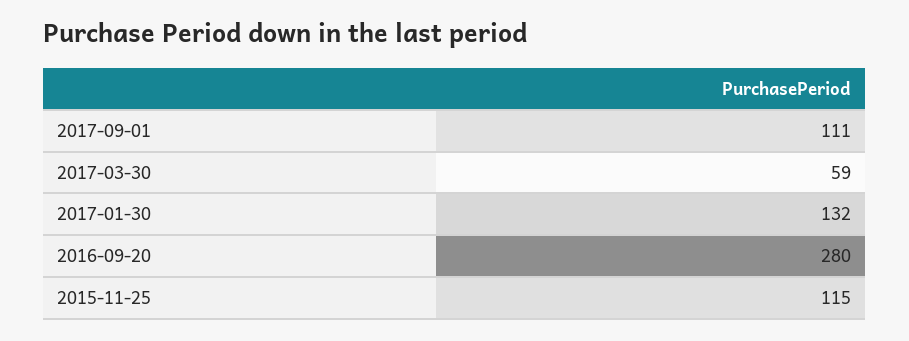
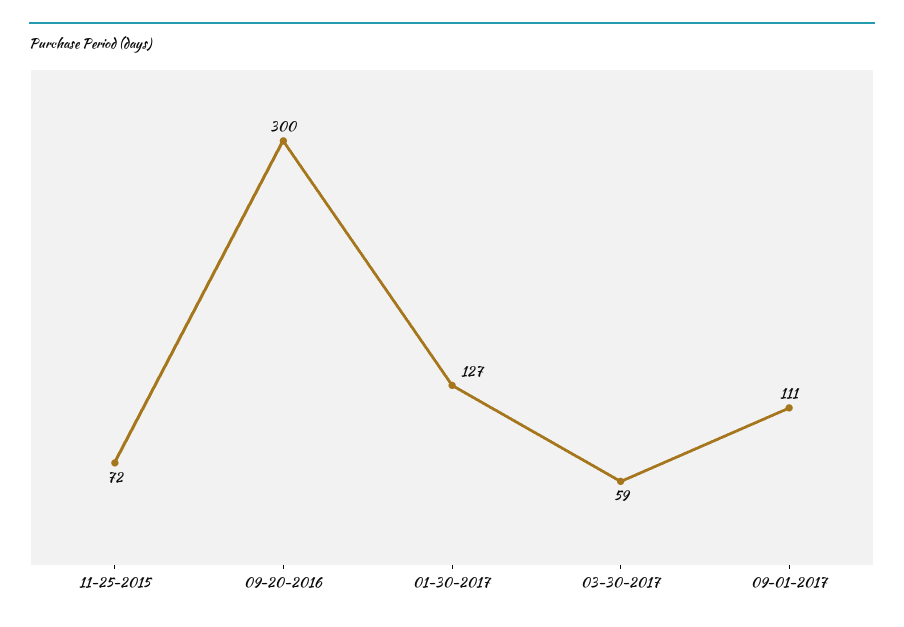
  {
    "2017-09-01": 111,
    "2017-03-30": 59,
-   "2017-01-30": 132,
+   "2017-01-30": 127,
-   "2016-09-20": 280,
+   "2016-09-20": 300,
-   "2015-11-25": 115
+   "2015-11-25": 72
  }

